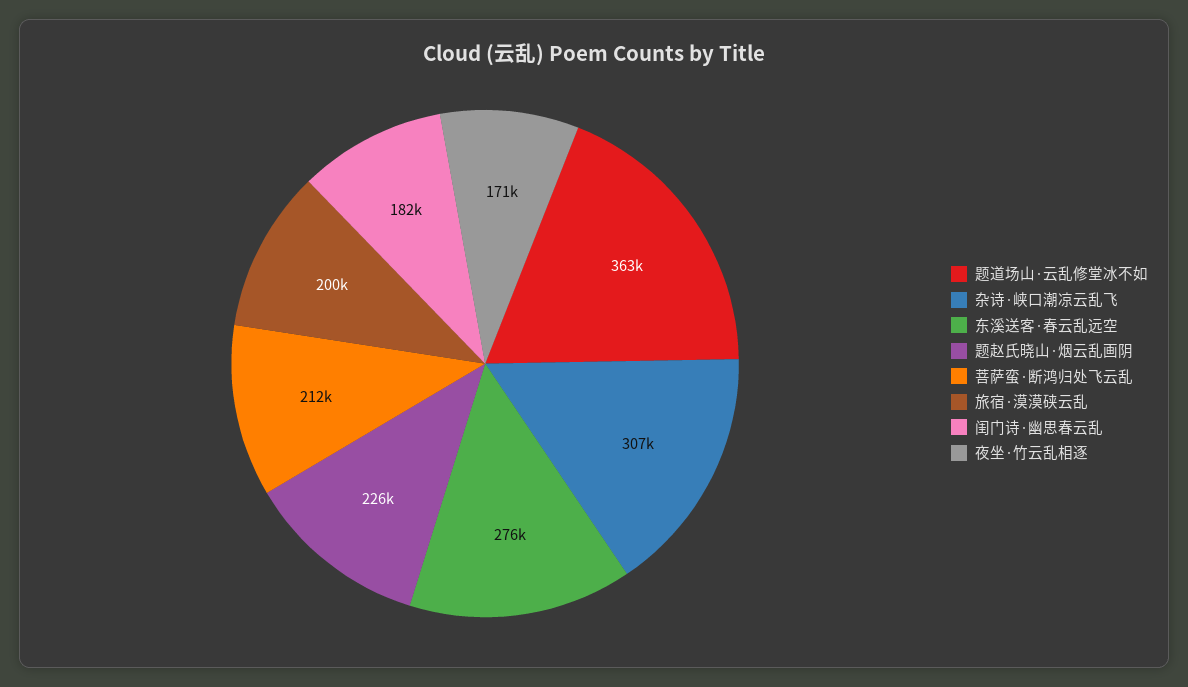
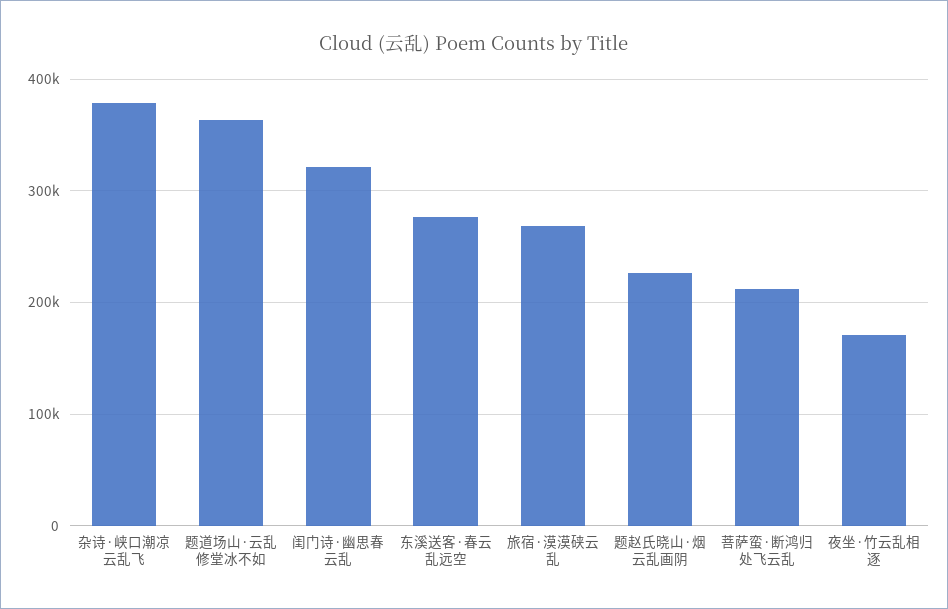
  {
    "题道场山·云乱修堂冰不如": 363000,
-   "杂诗·峡口潮凉云乱飞": 307000,
+   "杂诗·峡口潮凉云乱飞": 380000,
    "东溪送客·春云乱远空": 276000,
    "题赵氏晓山·烟云乱画阴": 226000,
    "菩萨蛮·断鸿归处飞云乱": 212000,
-   "旅宿·漠漠硖云乱": 200000,
+   "旅宿·漠漠硖云乱": 270000,
-   "闺门诗·幽思春云乱": 182000,
+   "闺门诗·幽思春云乱": 320000,
    "夜坐·竹云乱相逐": 171000
  }

